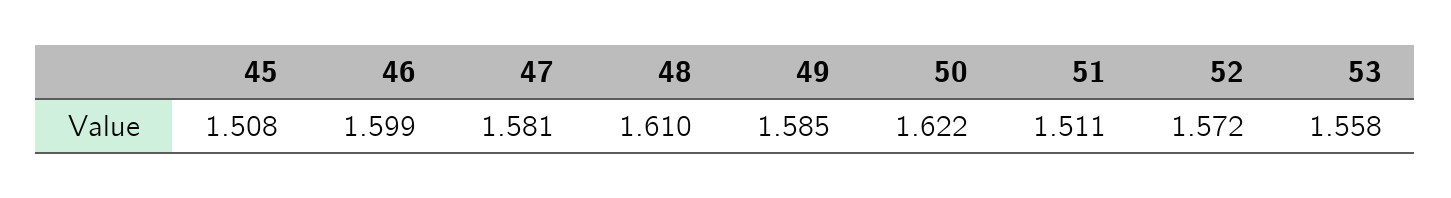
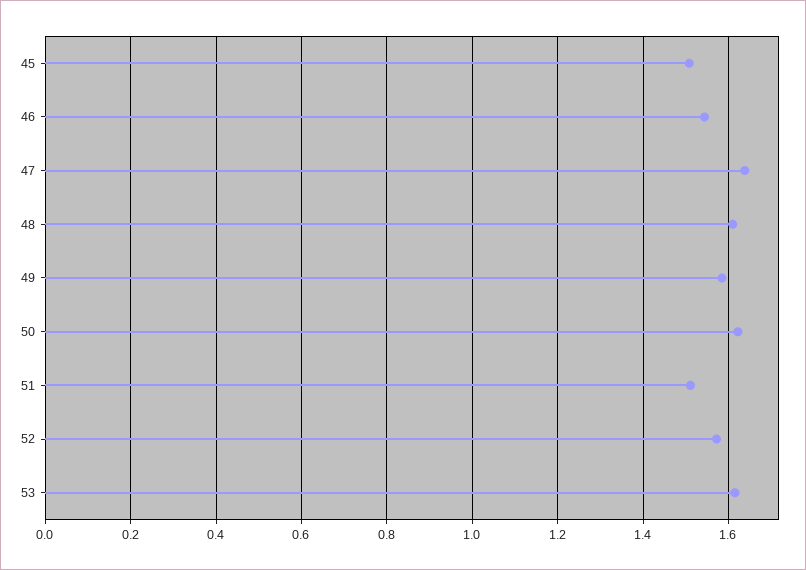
  {
    "45": 1.508,
-   "46": 1.599,
+   "46": 1.54,
-   "47": 1.581,
+   "47": 1.64,
    "48": 1.61,
    "49": 1.585,
    "50": 1.622,
    "51": 1.511,
    "52": 1.572,
-   "53": 1.558
+   "53": 1.62
  }

